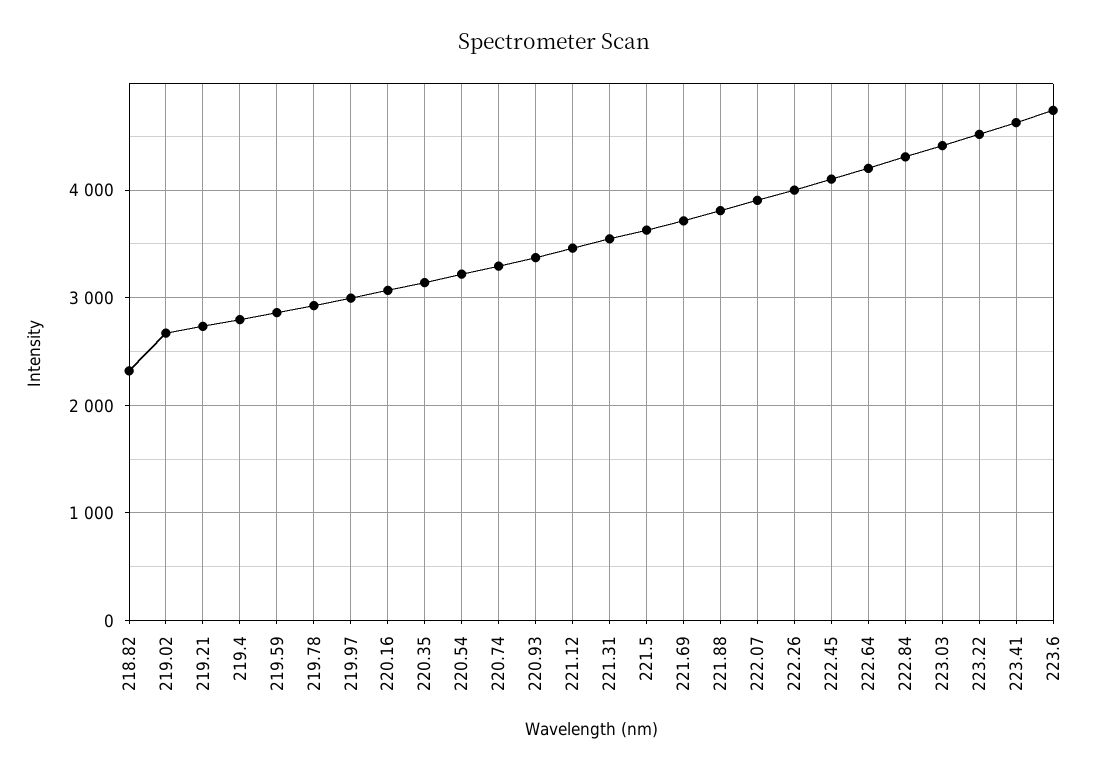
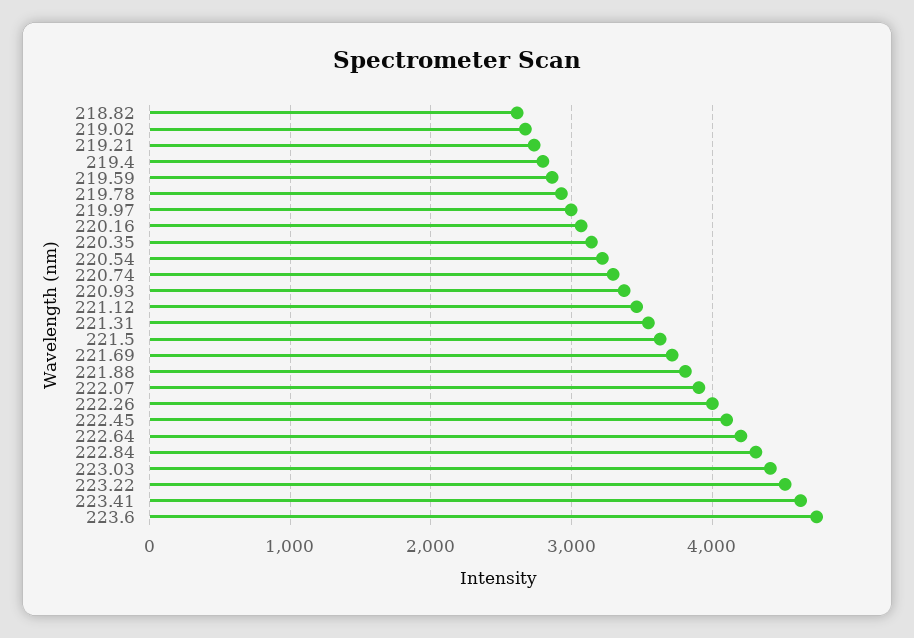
  {
-   "218.82": 2300,
+   "218.82": 2600,
    "219.02": 2700,
    "219.21": 2700,
    "219.4": 2800,
    "219.59": 2900,
    "219.78": 2900,
    "219.97": 3000,
    "220.16": 3100,
    "220.35": 3100,
    "220.54": 3200,
    "220.74": 3300,
    "220.93": 3400,
    "221.12": 3500,
    "221.31": 3500,
    "221.5": 3600,
    "221.69": 3700,
    "221.88": 3800,
    "222.07": 3900,
    "222.26": 4000,
    "222.45": 4100,
    "222.64": 4200,
    "222.84": 4300,
    "223.03": 4400,
    "223.22": 4500,
    "223.41": 4600,
    "223.6": 4700
  }

